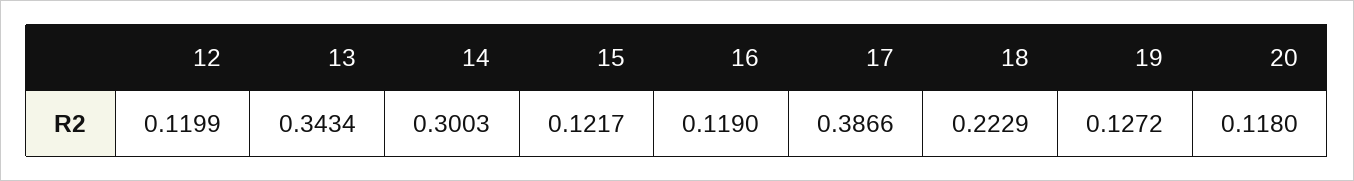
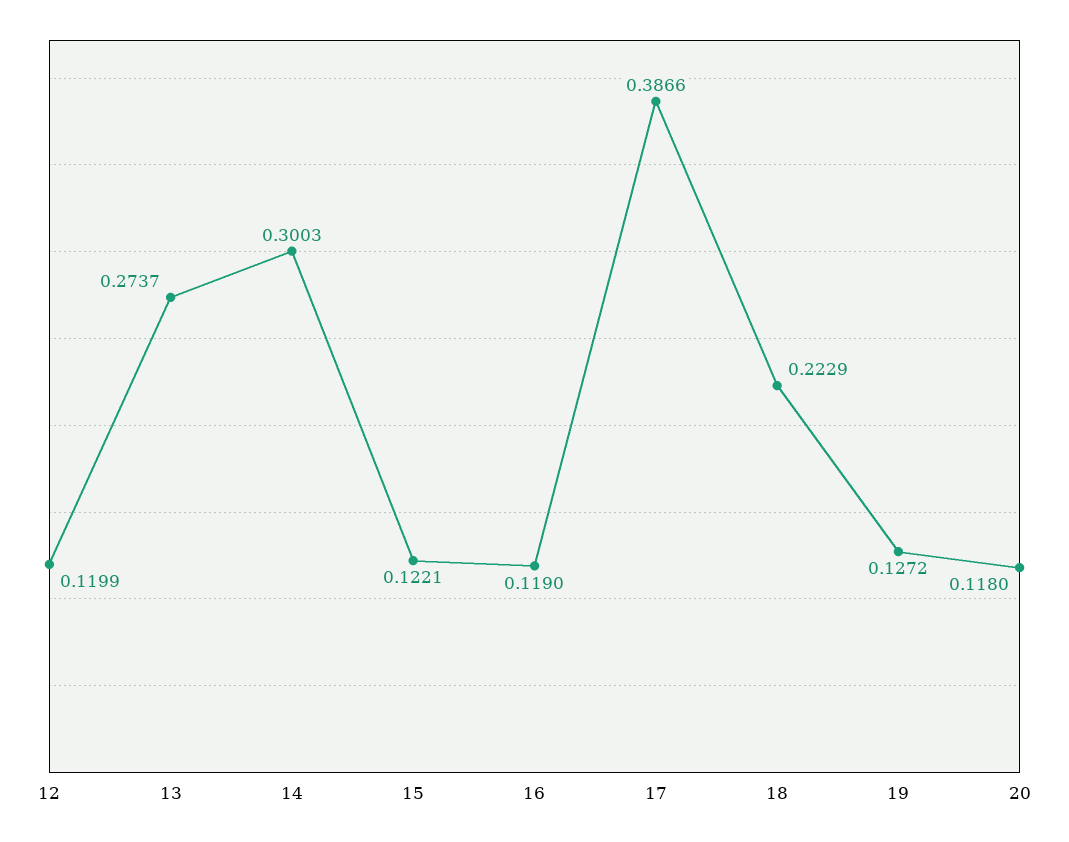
  {
    "12": 0.1199,
-   "13": 0.3434,
+   "13": 0.2737,
    "14": 0.3003,
-   "15": 0.1217,
+   "15": 0.1221,
    "16": 0.119,
    "17": 0.3866,
    "18": 0.2229,
    "19": 0.1272,
    "20": 0.118
  }

